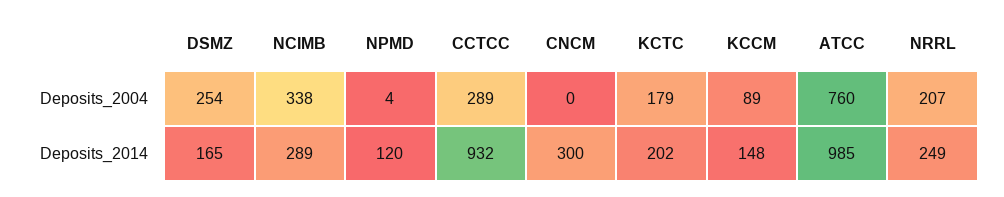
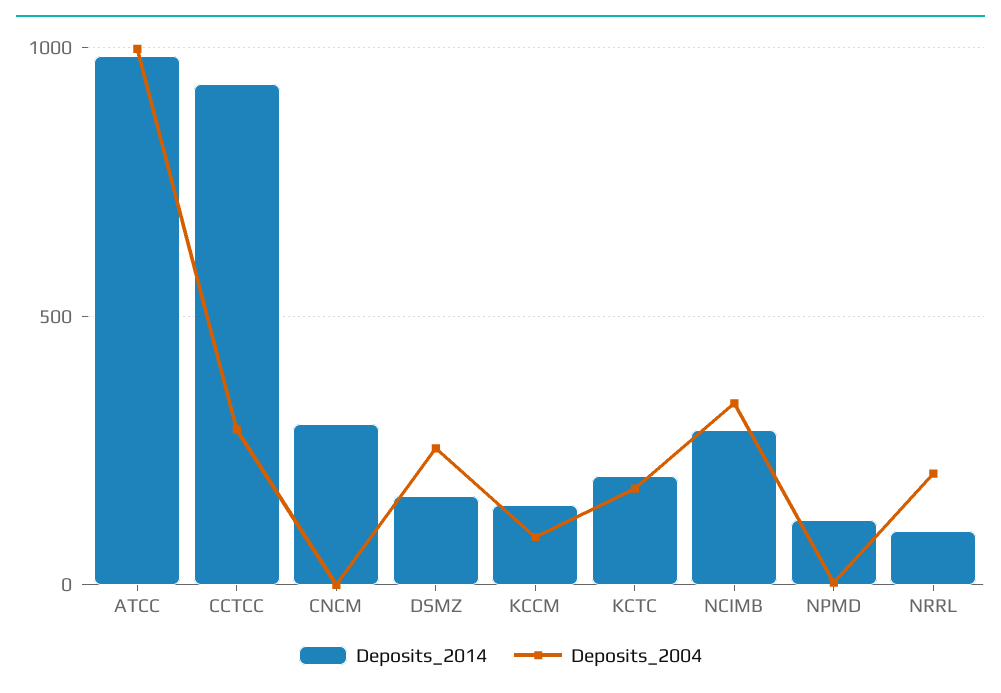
  {
    "Deposits_2004": {
      "DSMZ": 254,
      "NCIMB": 338,
      "NPMD": 4,
      "CCTCC": 289,
      "CNCM": 0,
      "KCTC": 179,
      "KCCM": 89,
-     "ATCC": 760,
+     "ATCC": 1000,
      "NRRL": 207
    },
    "Deposits_2014": {
      "DSMZ": 165,
      "NCIMB": 289,
      "NPMD": 120,
      "CCTCC": 932,
      "CNCM": 300,
      "KCTC": 202,
      "KCCM": 148,
      "ATCC": 985,
-     "NRRL": 249
+     "NRRL": 100
    }
  }

